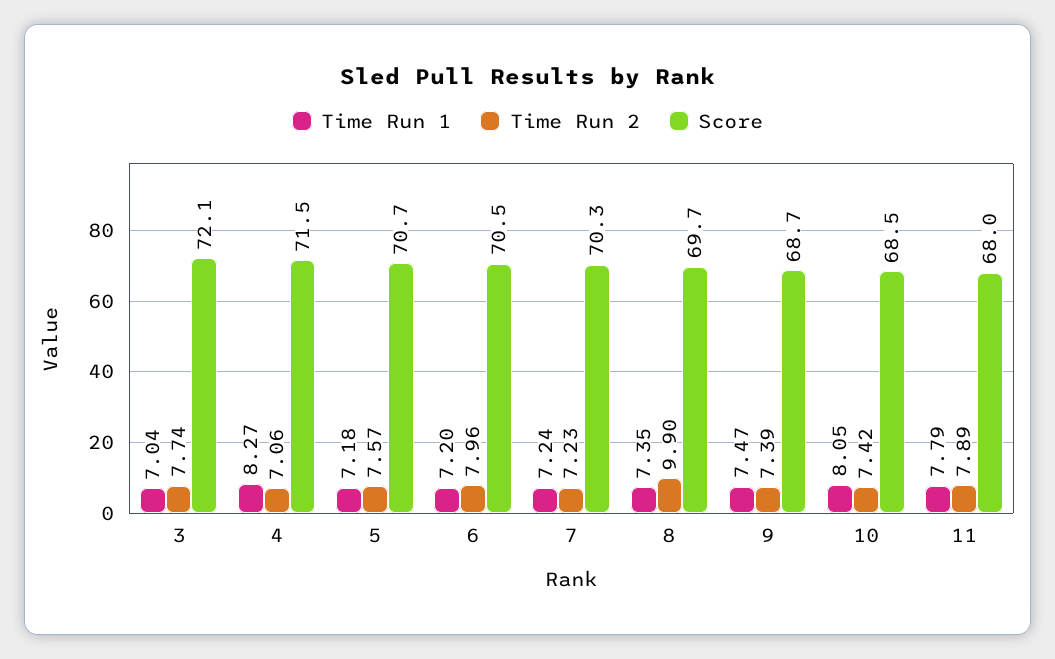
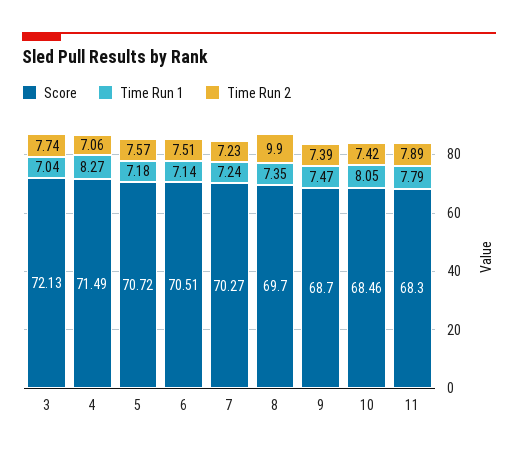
  {
    "Time Run 1": {
      "3": 7.04,
      "4": 8.27,
      "5": 7.18,
-     "6": 7.2,
+     "6": 7.14,
      "7": 7.24,
      "8": 7.35,
      "9": 7.47,
      "10": 8.05,
      "11": 7.79
    },
    "Time Run 2": {
      "3": 7.74,
      "4": 7.06,
      "5": 7.57,
-     "6": 7.96,
+     "6": 7.51,
      "7": 7.23,
      "8": 9.9,
      "9": 7.39,
      "10": 7.42,
      "11": 7.89
    },
    "Score": {
      "3": 72.13,
      "4": 71.49,
      "5": 70.72,
      "6": 70.51,
      "7": 70.27,
      "8": 69.7,
      "9": 68.7,
      "10": 68.46,
-     "11": 68
+     "11": 68.3
    }
  }

